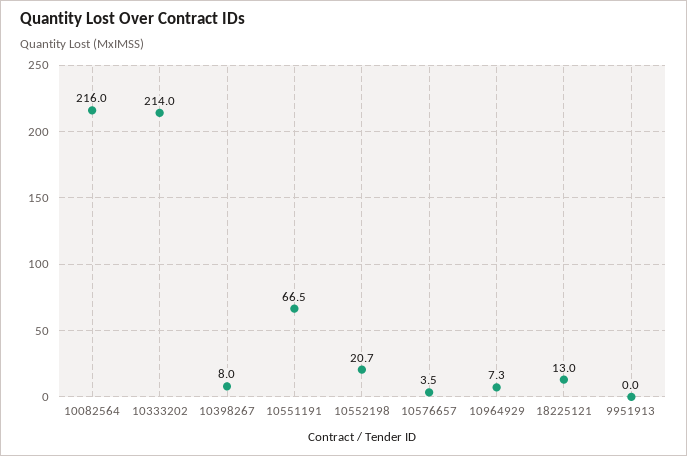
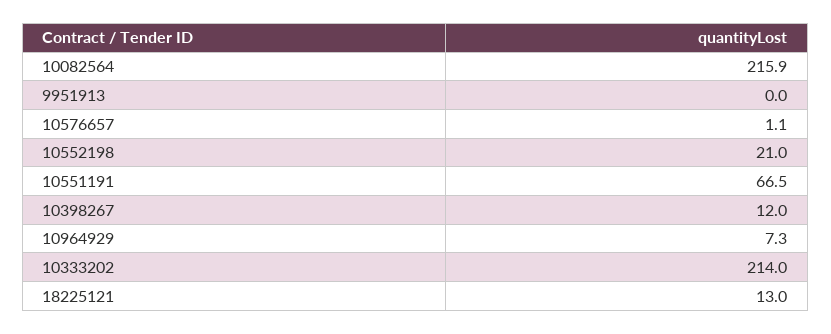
  {
-   "10082564": 216,
+   "10082564": 215.9,
    "10333202": 214,
-   "10398267": 8,
+   "10398267": 12,
    "10551191": 66.5,
-   "10552198": 20.7,
+   "10552198": 21,
-   "10576657": 3.5,
+   "10576657": 1.1,
    "10964929": 7.3,
    "18225121": 13,
    "9951913": 0
  }

